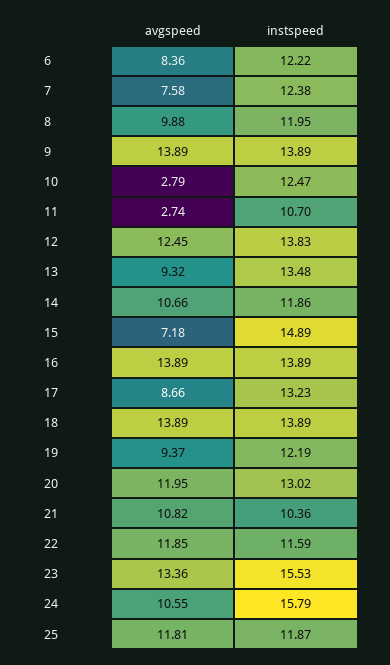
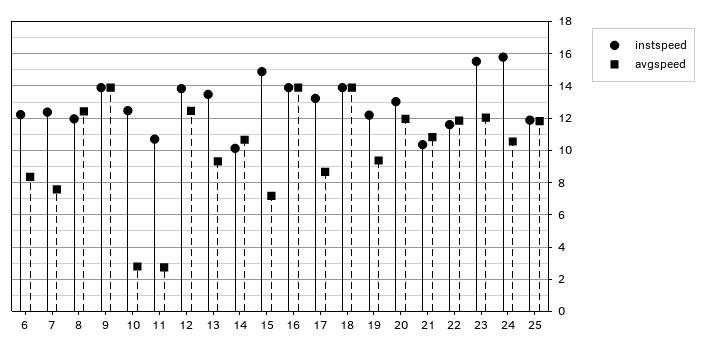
  {
    "avgspeed": {
      "6": 8.36,
      "7": 7.58,
-     "8": 9.88,
+     "8": 12.5,
      "9": 13.89,
      "10": 2.79,
      "11": 2.74,
      "12": 12.45,
      "13": 9.32,
      "14": 10.66,
      "15": 7.18,
      "16": 13.89,
      "17": 8.66,
      "18": 13.89,
      "19": 9.37,
      "20": 11.95,
      "21": 10.82,
      "22": 11.85,
-     "23": 13.36,
+     "23": 12,
      "24": 10.55,
      "25": 11.81
    },
    "instspeed": {
      "6": 12.22,
      "7": 12.38,
      "8": 11.95,
      "9": 13.89,
      "10": 12.47,
      "11": 10.7,
      "12": 13.83,
      "13": 13.48,
-     "14": 11.86,
+     "14": 10,
      "15": 14.89,
      "16": 13.89,
      "17": 13.23,
      "18": 13.89,
      "19": 12.19,
      "20": 13.02,
      "21": 10.36,
      "22": 11.59,
      "23": 15.53,
      "24": 15.79,
      "25": 11.87
    }
  }

